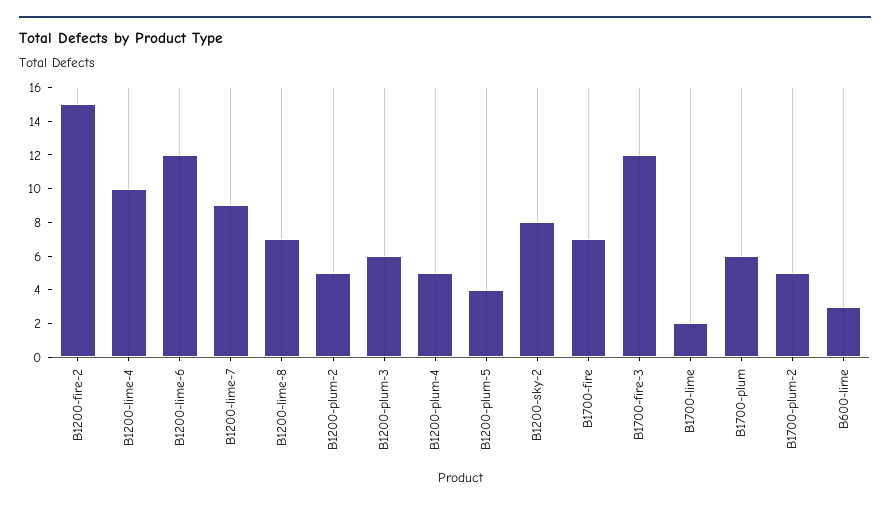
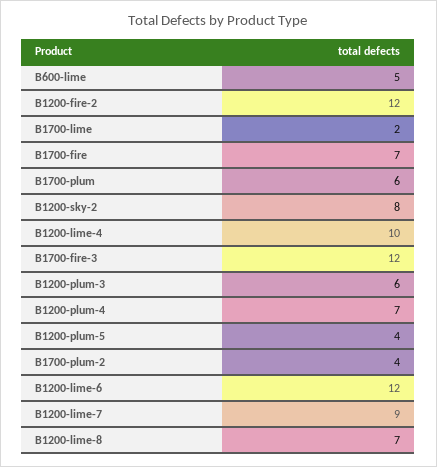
  {
-   "B1200-fire-2": 15,
+   "B1200-fire-2": 12,
    "B1200-lime-4": 10,
    "B1200-lime-6": 12,
    "B1200-lime-7": 9,
    "B1200-lime-8": 7,
-   "B1200-plum-2": 5,
    "B1200-plum-3": 6,
-   "B1200-plum-4": 5,
+   "B1200-plum-4": 7,
    "B1200-plum-5": 4,
    "B1200-sky-2": 8,
    "B1700-fire": 7,
    "B1700-fire-3": 12,
    "B1700-lime": 2,
    "B1700-plum": 6,
-   "B1700-plum-2": 5,
+   "B1700-plum-2": 4,
-   "B600-lime": 3
+   "B600-lime": 5
  }

